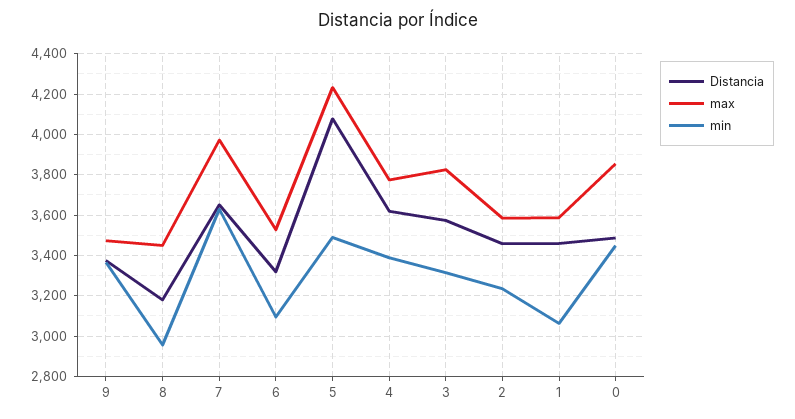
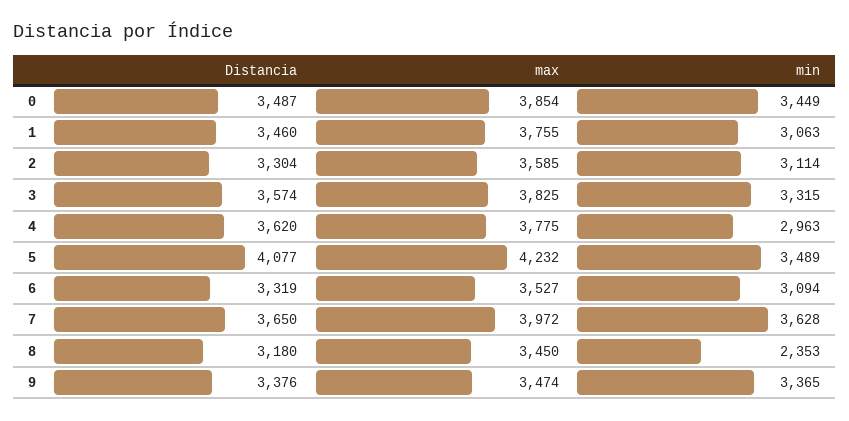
  {
    "Distancia": {
      "9": 3376,
      "8": 3180,
      "7": 3650,
      "6": 3319,
      "5": 4077,
      "4": 3620,
      "3": 3574,
-     "2": 3450,
+     "2": 3304,
      "1": 3460,
      "0": 3487
    },
    "max": {
      "9": 3474,
      "8": 3450,
      "7": 3972,
      "6": 3527,
      "5": 4232,
      "4": 3775,
      "3": 3825,
      "2": 3585,
-     "1": 3600,
+     "1": 3755,
      "0": 3854
    },
    "min": {
      "9": 3365,
-     "8": 2950,
+     "8": 2353,
      "7": 3628,
      "6": 3094,
      "5": 3489,
-     "4": 3400,
+     "4": 2963,
      "3": 3315,
-     "2": 3250,
+     "2": 3114,
      "1": 3063,
      "0": 3449
    }
  }

